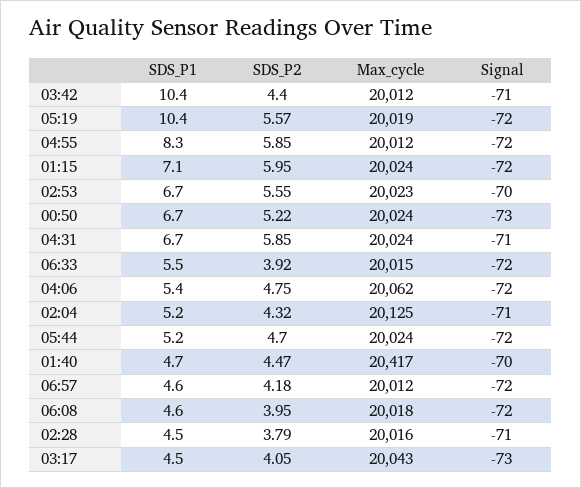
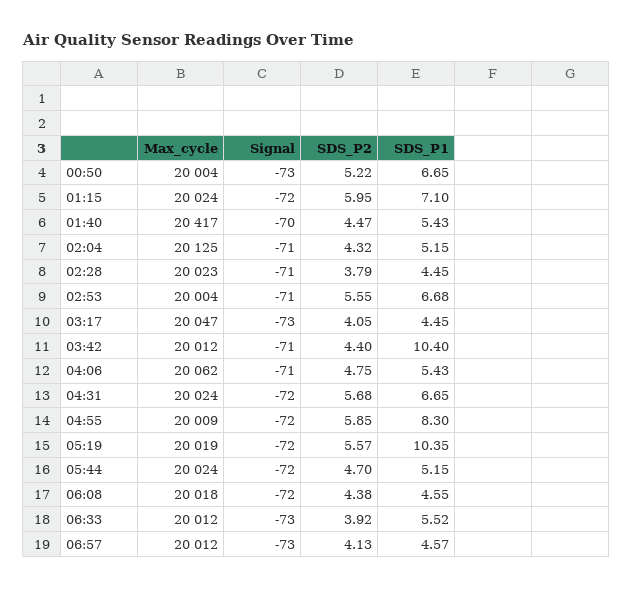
  {
    "SDS_P1": {
      "03:42": 10.4,
      "05:19": 10.35,
      "04:55": 8.3,
      "01:15": 7.1,
      "02:53": 6.68,
      "00:50": 6.65,
      "04:31": 6.65,
      "06:33": 5.52,
      "04:06": 5.43,
      "02:04": 5.15,
      "05:44": 5.15,
-     "01:40": 4.7,
+     "01:40": 5.43,
      "06:57": 4.57,
      "06:08": 4.55,
      "02:28": 4.45,
      "03:17": 4.45
    },
    "SDS_P2": {
      "03:42": 4.4,
      "05:19": 5.57,
      "04:55": 5.85,
      "01:15": 5.95,
      "02:53": 5.55,
      "00:50": 5.22,
-     "04:31": 5.85,
+     "04:31": 5.68,
      "06:33": 3.92,
      "04:06": 4.75,
      "02:04": 4.32,
      "05:44": 4.7,
      "01:40": 4.47,
-     "06:57": 4.18,
+     "06:57": 4.13,
-     "06:08": 3.95,
+     "06:08": 4.38,
      "02:28": 3.79,
      "03:17": 4.05
    },
    "Max_cycle": {
      "03:42": 20012,
      "05:19": 20019,
-     "04:55": 20012,
+     "04:55": 20009,
      "01:15": 20024,
-     "02:53": 20023,
+     "02:53": 20004,
-     "00:50": 20024,
+     "00:50": 20004,
      "04:31": 20024,
-     "06:33": 20015,
+     "06:33": 20012,
      "04:06": 20062,
      "02:04": 20125,
      "05:44": 20024,
      "01:40": 20417,
      "06:57": 20012,
      "06:08": 20018,
-     "02:28": 20016,
+     "02:28": 20023,
-     "03:17": 20043
+     "03:17": 20047
    },
    "Signal": {
      "03:42": -71,
      "05:19": -72,
      "04:55": -72,
      "01:15": -72,
-     "02:53": -70,
+     "02:53": -71,
      "00:50": -73,
-     "04:31": -71,
+     "04:31": -72,
-     "06:33": -72,
+     "06:33": -73,
-     "04:06": -72,
+     "04:06": -71,
      "02:04": -71,
      "05:44": -72,
      "01:40": -70,
-     "06:57": -72,
+     "06:57": -73,
      "06:08": -72,
      "02:28": -71,
      "03:17": -73
    }
  }

